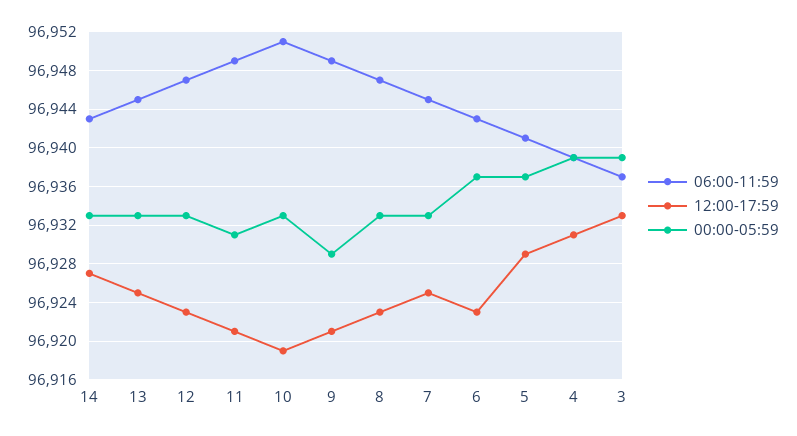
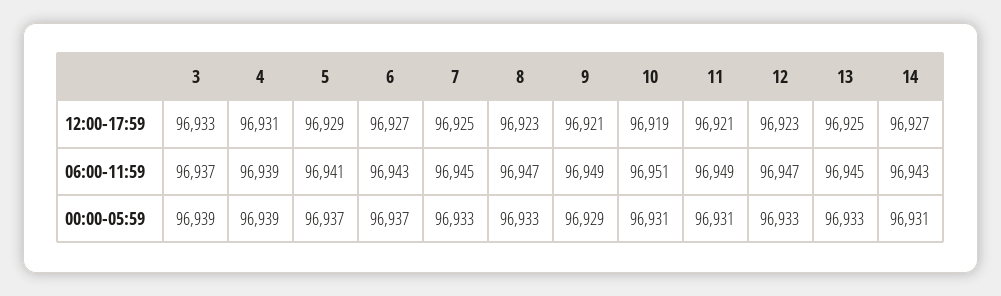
  {
    "06:00-11:59": {
      "14": 96943,
      "13": 96945,
      "12": 96947,
      "11": 96949,
      "10": 96951,
      "9": 96949,
      "8": 96947,
      "7": 96945,
      "6": 96943,
      "5": 96941,
      "4": 96939,
      "3": 96937
    },
    "12:00-17:59": {
      "14": 96927,
      "13": 96925,
      "12": 96923,
      "11": 96921,
      "10": 96919,
      "9": 96921,
      "8": 96923,
      "7": 96925,
-     "6": 96923,
+     "6": 96927,
      "5": 96929,
      "4": 96931,
      "3": 96933
    },
    "00:00-05:59": {
-     "14": 96933,
+     "14": 96931,
      "13": 96933,
      "12": 96933,
      "11": 96931,
-     "10": 96933,
+     "10": 96931,
      "9": 96929,
      "8": 96933,
      "7": 96933,
      "6": 96937,
      "5": 96937,
      "4": 96939,
      "3": 96939
    }
  }

